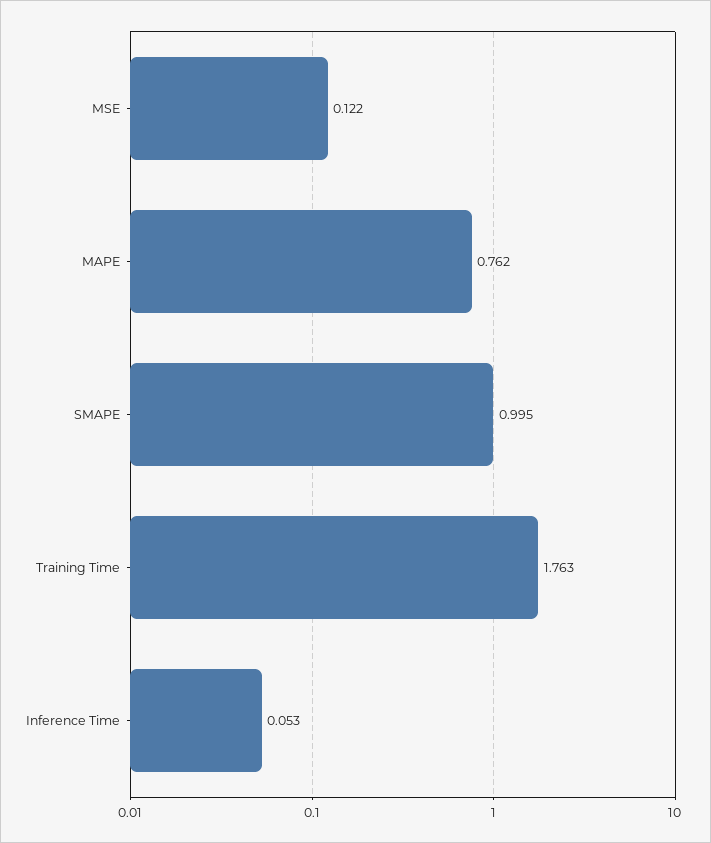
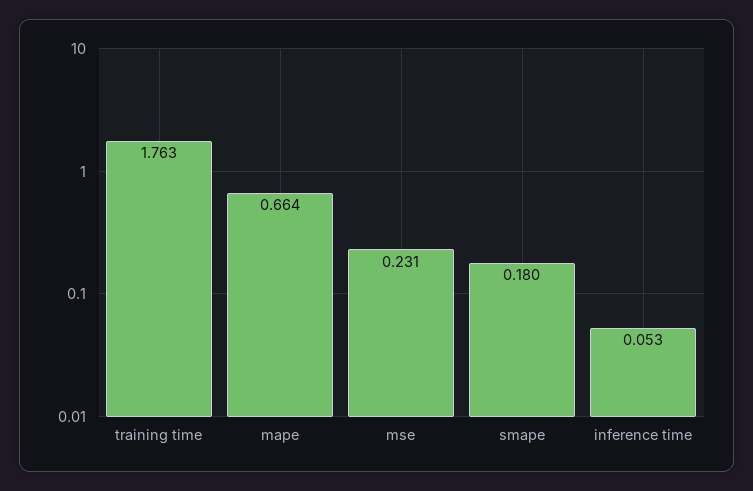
  {
-   "MSE": 0.122,
+   "MSE": 0.231,
-   "MAPE": 0.762,
+   "MAPE": 0.664,
-   "SMAPE": 0.995,
+   "SMAPE": 0.18,
    "Training Time": 1.763,
    "Inference Time": 0.053
  }

